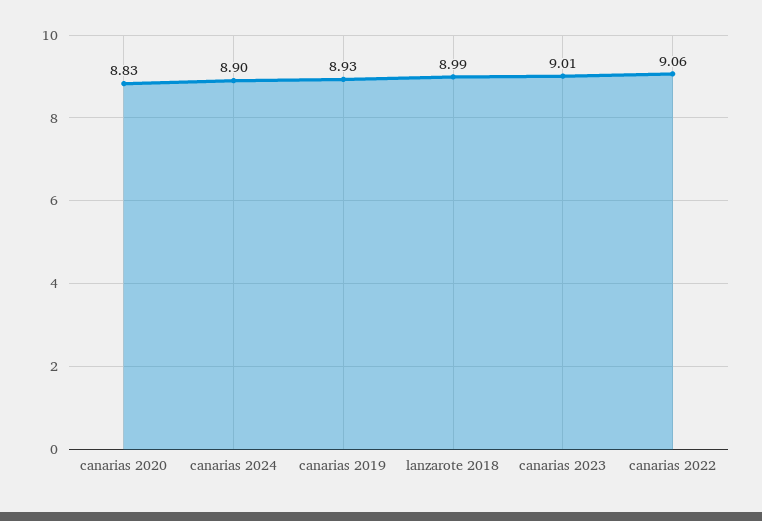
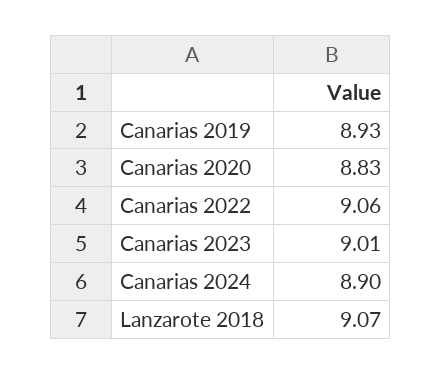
  {
    "canarias 2020": 8.83,
    "canarias 2024": 8.9,
    "canarias 2019": 8.93,
-   "lanzarote 2018": 8.99,
+   "lanzarote 2018": 9.07,
    "canarias 2023": 9.01,
    "canarias 2022": 9.06
  }

